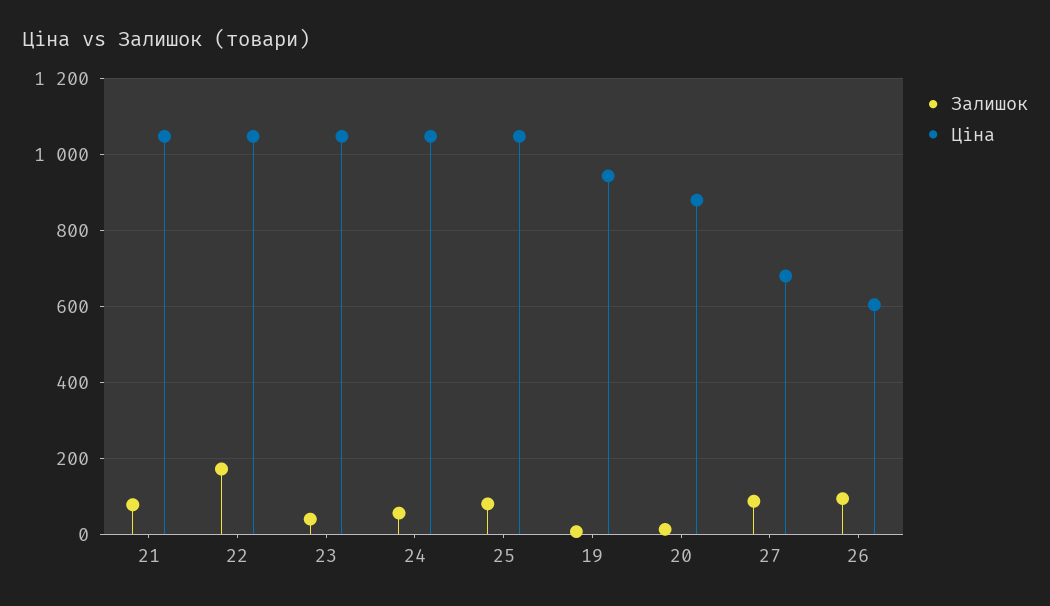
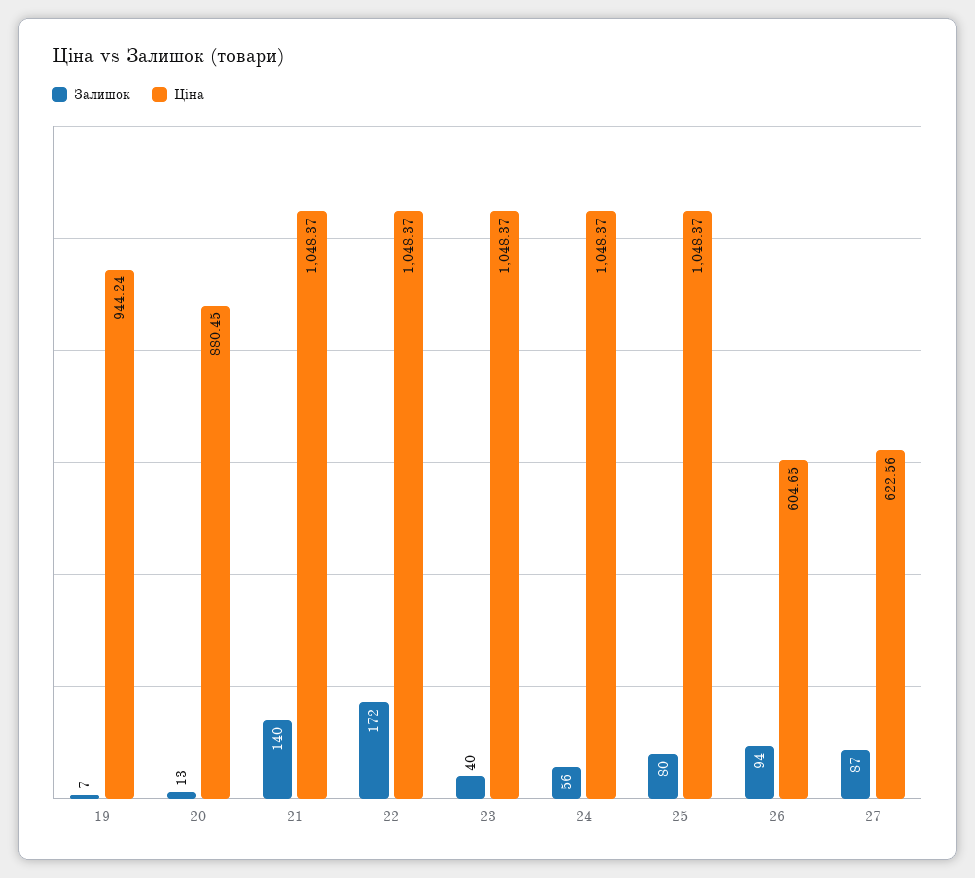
  {
    "Залишок": {
-     "21": 80,
+     "21": 140,
      "22": 172,
      "23": 40,
      "24": 56,
      "25": 80,
      "19": 7,
      "20": 13,
      "27": 87,
      "26": 94
    },
    "Ціна": {
      "21": 1048.37,
      "22": 1048.37,
      "23": 1048.37,
      "24": 1048.37,
      "25": 1048.37,
      "19": 944.24,
      "20": 880.45,
-     "27": 680,
+     "27": 622.56,
      "26": 604.65
    }
  }

